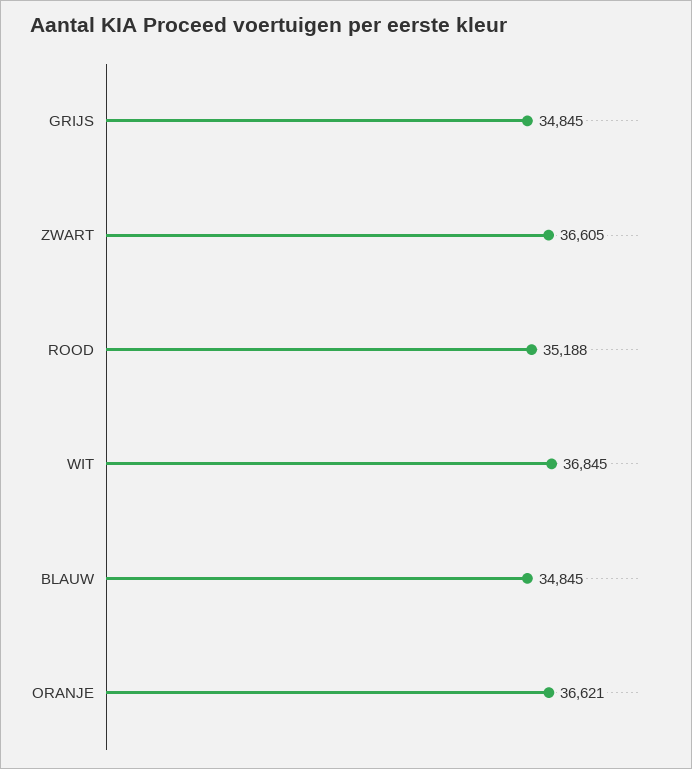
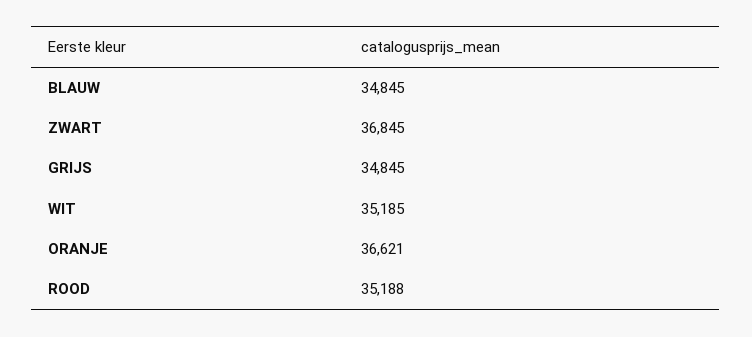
  {
    "GRIJS": 34845,
-   "ZWART": 36605,
+   "ZWART": 36845,
    "ROOD": 35188,
-   "WIT": 36845,
+   "WIT": 35185,
    "BLAUW": 34845,
    "ORANJE": 36621
  }

